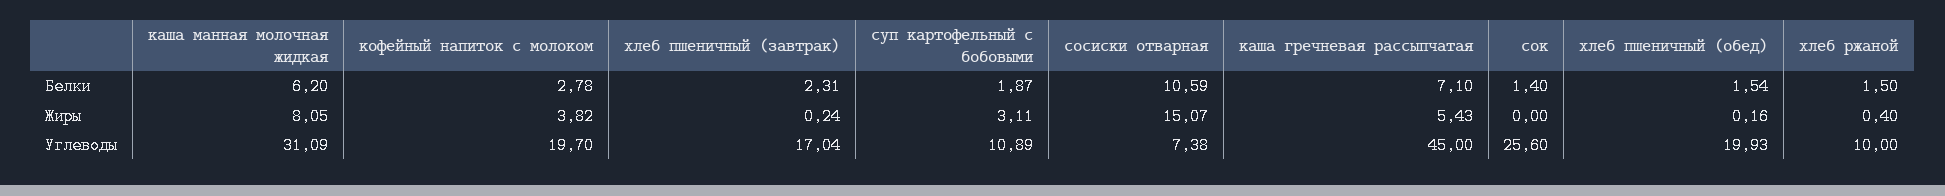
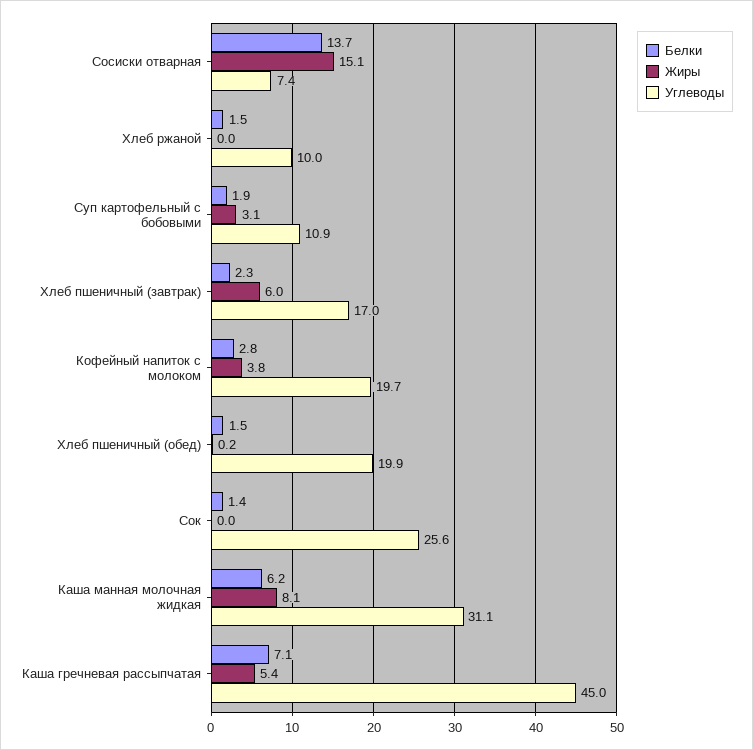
  {
    "Белки": {
      "каша манная молочная жидкая": 6.2,
      "кофейный напиток с молоком": 2.78,
      "хлеб пшеничный (завтрак)": 2.31,
      "суп картофельный с бобовыми": 1.87,
-     "сосиски отварная": 10.59,
+     "сосиски отварная": 13.7,
      "каша гречневая рассыпчатая": 7.1,
      "сок": 1.4,
      "хлеб пшеничный (обед)": 1.54,
      "хлеб ржаной": 1.5
    },
    "Жиры": {
      "каша манная молочная жидкая": 8.05,
      "кофейный напиток с молоком": 3.82,
-     "хлеб пшеничный (завтрак)": 0.24,
+     "хлеб пшеничный (завтрак)": 6,
      "суп картофельный с бобовыми": 3.11,
      "сосиски отварная": 15.07,
      "каша гречневая рассыпчатая": 5.43,
      "сок": 0,
      "хлеб пшеничный (обед)": 0.16,
-     "хлеб ржаной": 0.4
+     "хлеб ржаной": 0
    },
    "Углеводы": {
      "каша манная молочная жидкая": 31.09,
      "кофейный напиток с молоком": 19.7,
      "хлеб пшеничный (завтрак)": 17.04,
      "суп картофельный с бобовыми": 10.89,
      "сосиски отварная": 7.38,
      "каша гречневая рассыпчатая": 45,
      "сок": 25.6,
      "хлеб пшеничный (обед)": 19.93,
      "хлеб ржаной": 10
    }
  }

